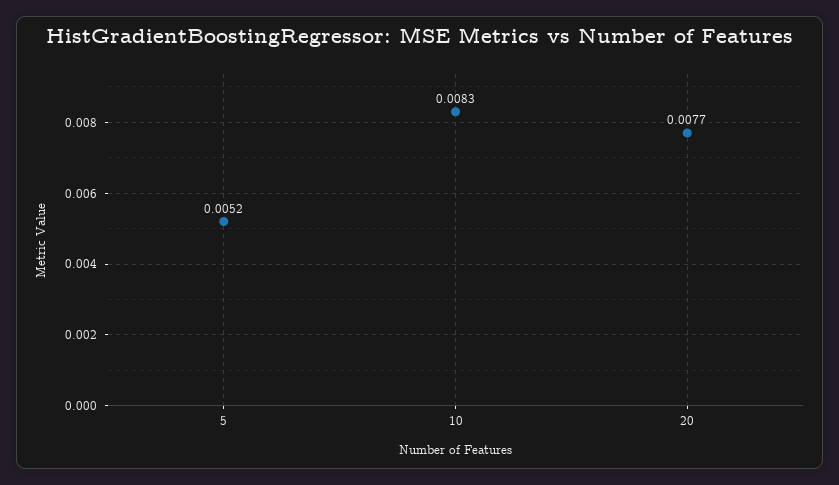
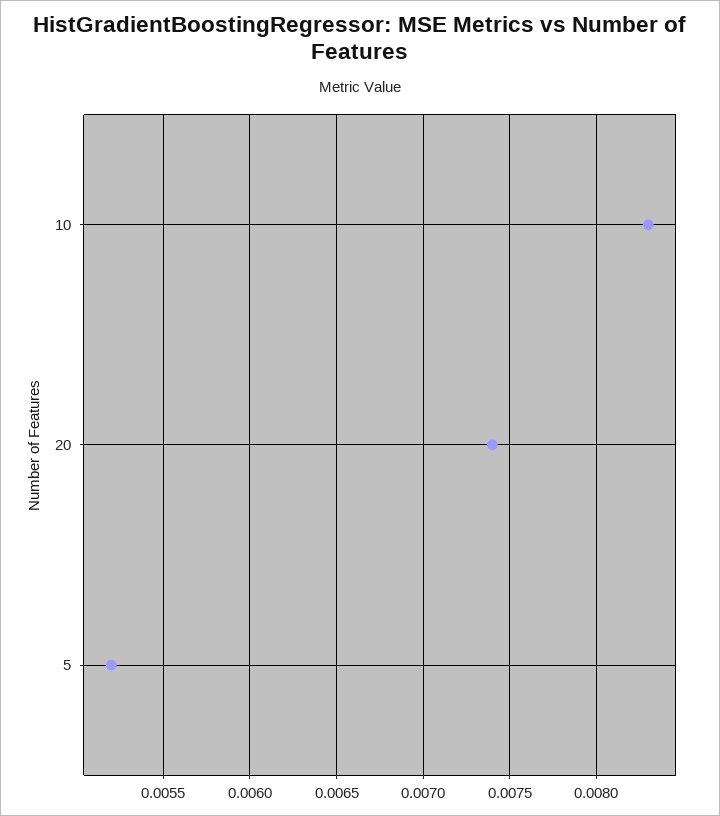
  {
    "5": 0.0052,
    "10": 0.0083,
-   "20": 0.0077
+   "20": 0.0074
  }

